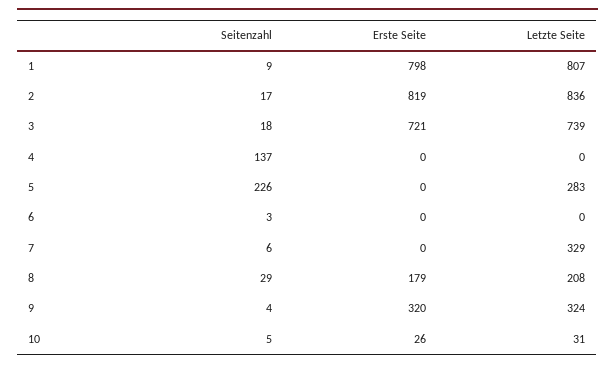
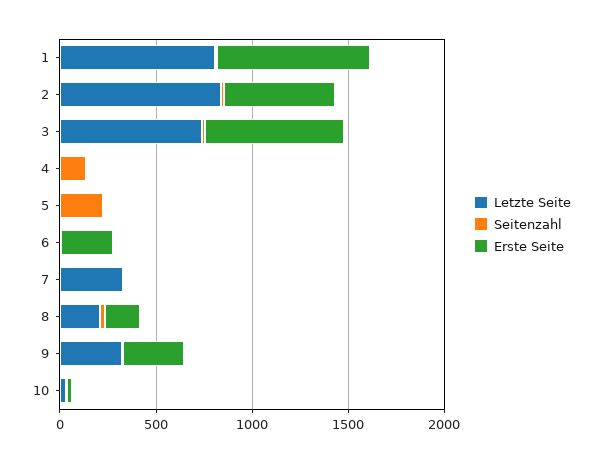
  {
    "Seitenzahl": {
      "1": 9,
      "2": 17,
      "3": 18,
      "4": 137,
      "5": 226,
      "6": 3,
      "7": 6,
      "8": 29,
      "9": 4,
      "10": 5
    },
    "Erste Seite": {
      "1": 798,
-     "2": 819,
+     "2": 600,
      "3": 721,
      "4": 0,
      "5": 0,
-     "6": 0,
+     "6": 300,
      "7": 0,
      "8": 179,
      "9": 320,
      "10": 26
    },
    "Letzte Seite": {
      "1": 807,
      "2": 836,
      "3": 739,
      "4": 0,
-     "5": 283,
+     "5": 0,
      "6": 0,
      "7": 329,
      "8": 208,
      "9": 324,
      "10": 31
    }
  }

